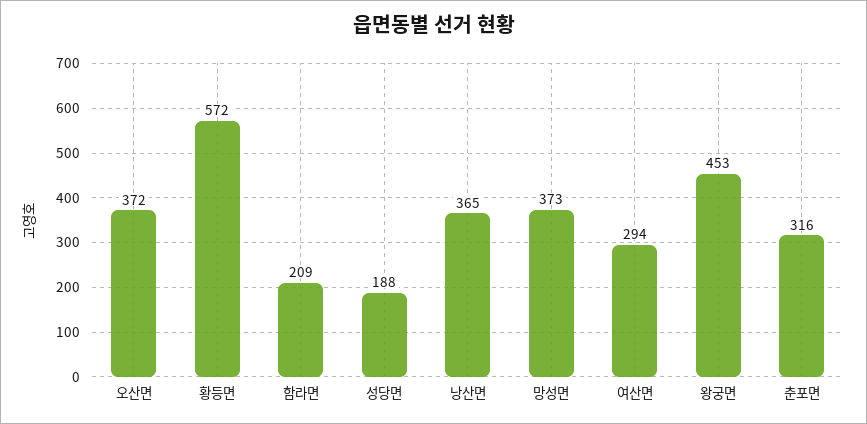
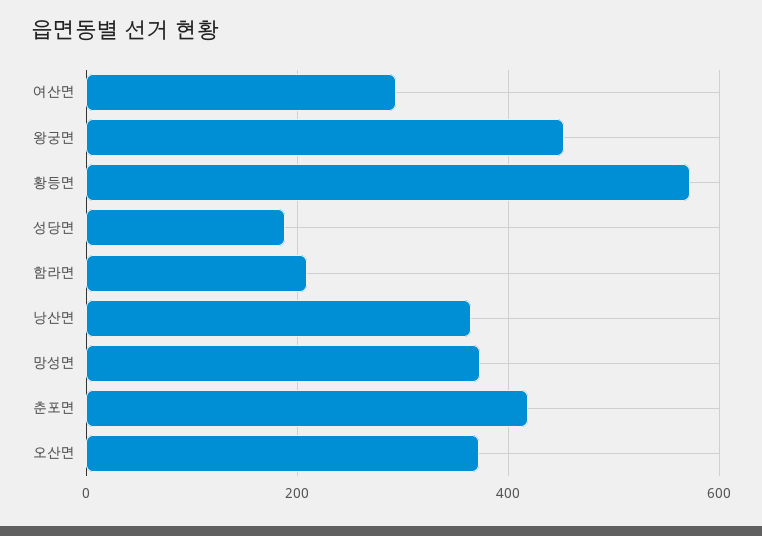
  {
    "오산면": 372,
    "황등면": 572,
    "함라면": 209,
    "성당면": 188,
    "낭산면": 365,
    "망성면": 373,
    "여산면": 294,
    "왕궁면": 453,
-   "춘포면": 316
+   "춘포면": 420
  }

